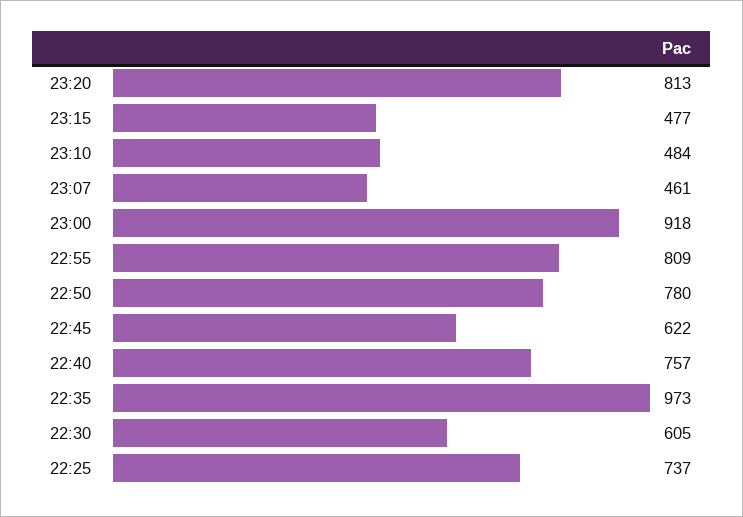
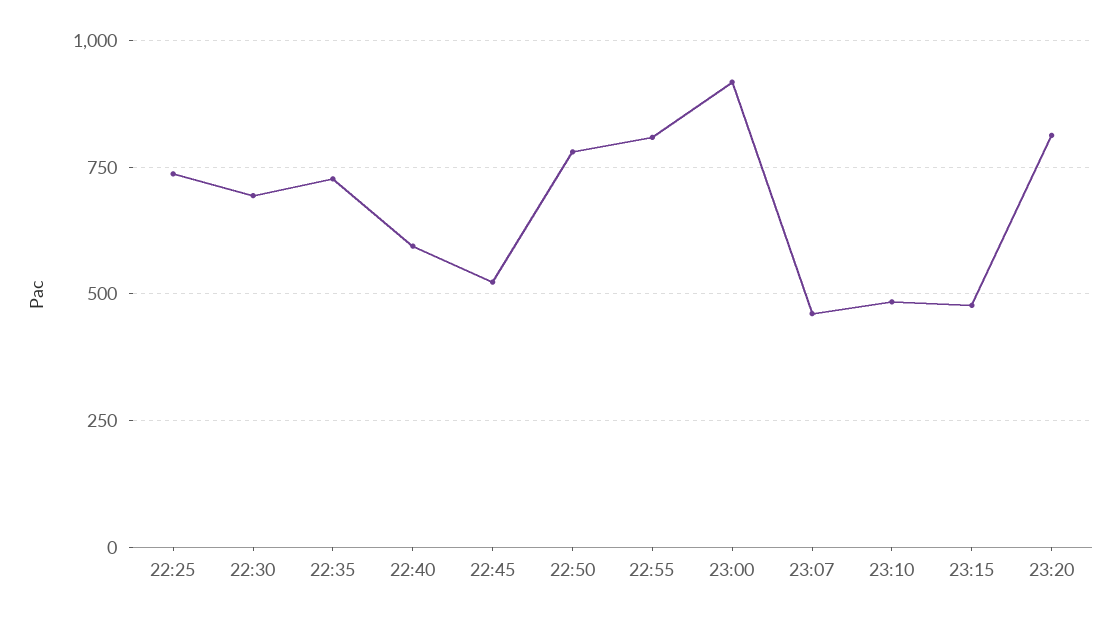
  {
    "23:20": 813,
    "23:15": 477,
    "23:10": 484,
    "23:07": 461,
    "23:00": 918,
    "22:55": 809,
    "22:50": 780,
-   "22:45": 622,
+   "22:45": 525,
-   "22:40": 757,
+   "22:40": 600,
-   "22:35": 973,
+   "22:35": 725,
-   "22:30": 605,
+   "22:30": 700,
    "22:25": 737
  }

